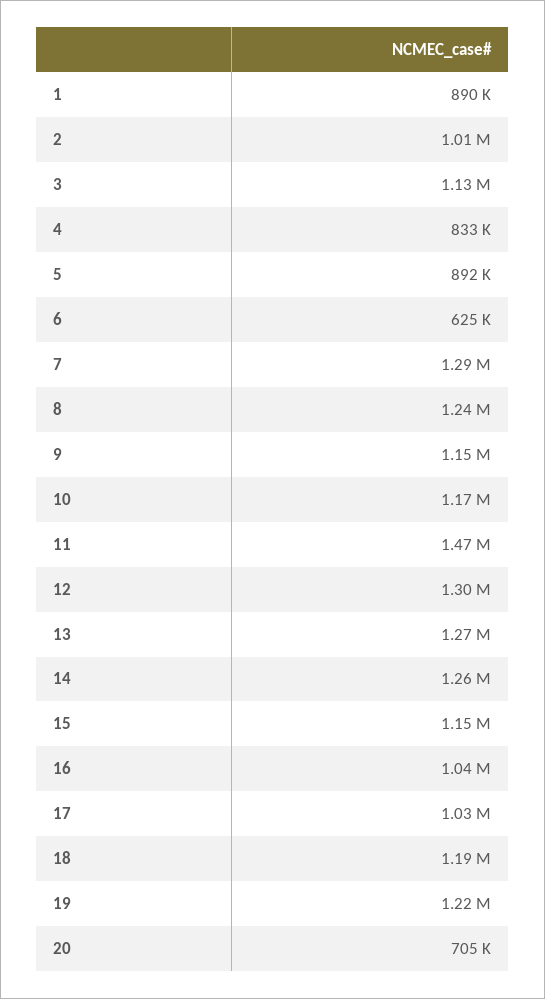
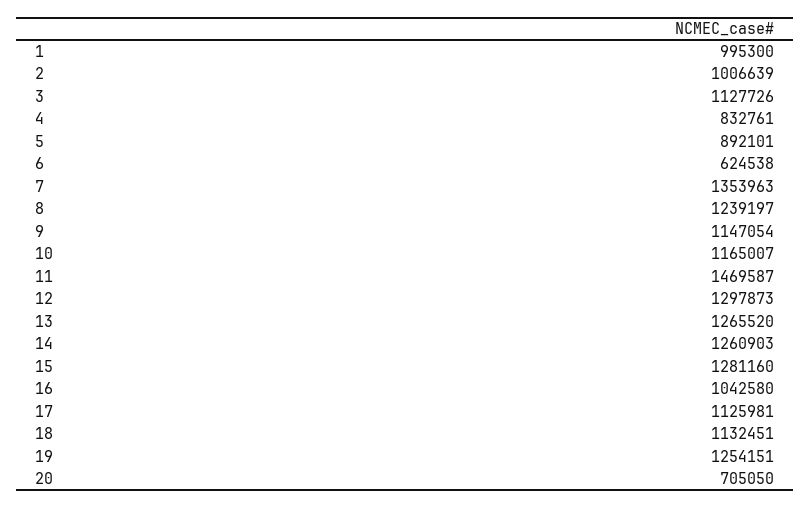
  {
-   "1": 890000,
+   "1": 995300,
    "2": 1006639,
    "3": 1127726,
    "4": 832761,
    "5": 892101,
    "6": 624538,
-   "7": 1290000,
+   "7": 1353963,
    "8": 1239197,
    "9": 1147054,
    "10": 1165007,
    "11": 1469587,
    "12": 1297873,
    "13": 1265520,
    "14": 1260903,
-   "15": 1150000,
+   "15": 1281160,
    "16": 1042580,
-   "17": 1030000,
+   "17": 1125981,
-   "18": 1190000,
+   "18": 1132451,
-   "19": 1220000,
+   "19": 1254151,
    "20": 705050
  }

